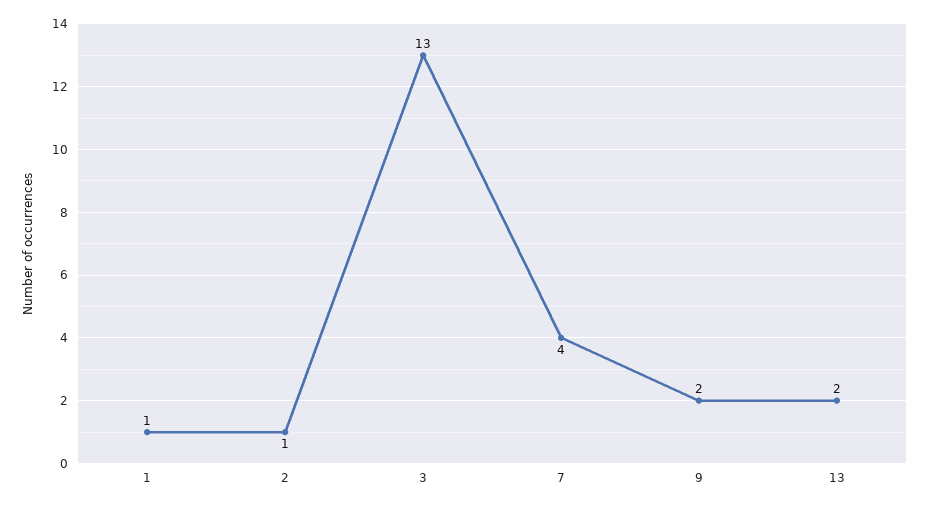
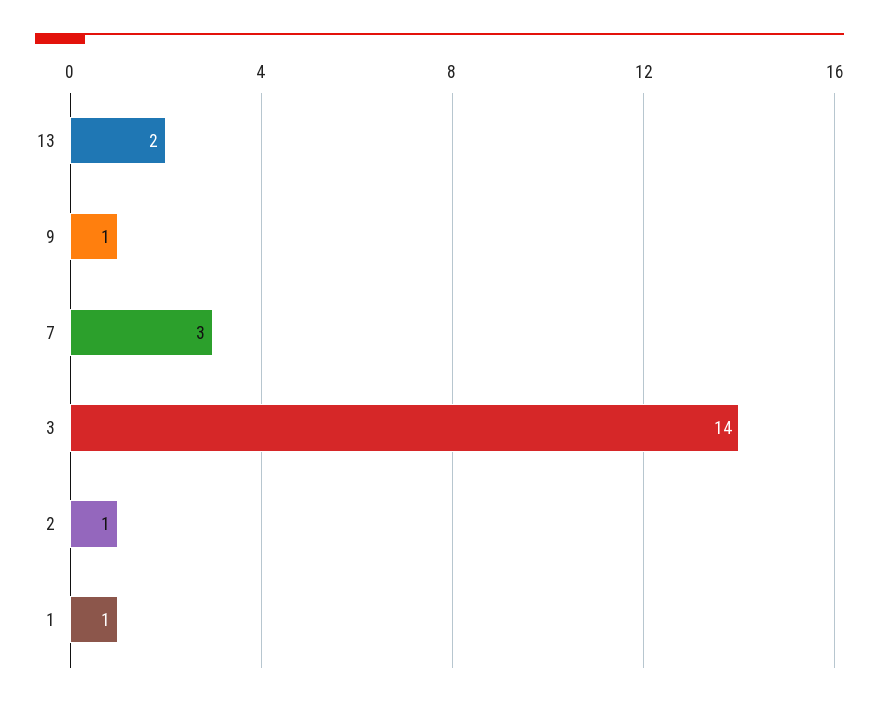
  {
    "1": 1,
    "2": 1,
-   "3": 13,
+   "3": 14,
-   "7": 4,
+   "7": 3,
-   "9": 2,
+   "9": 1,
    "13": 2
  }

